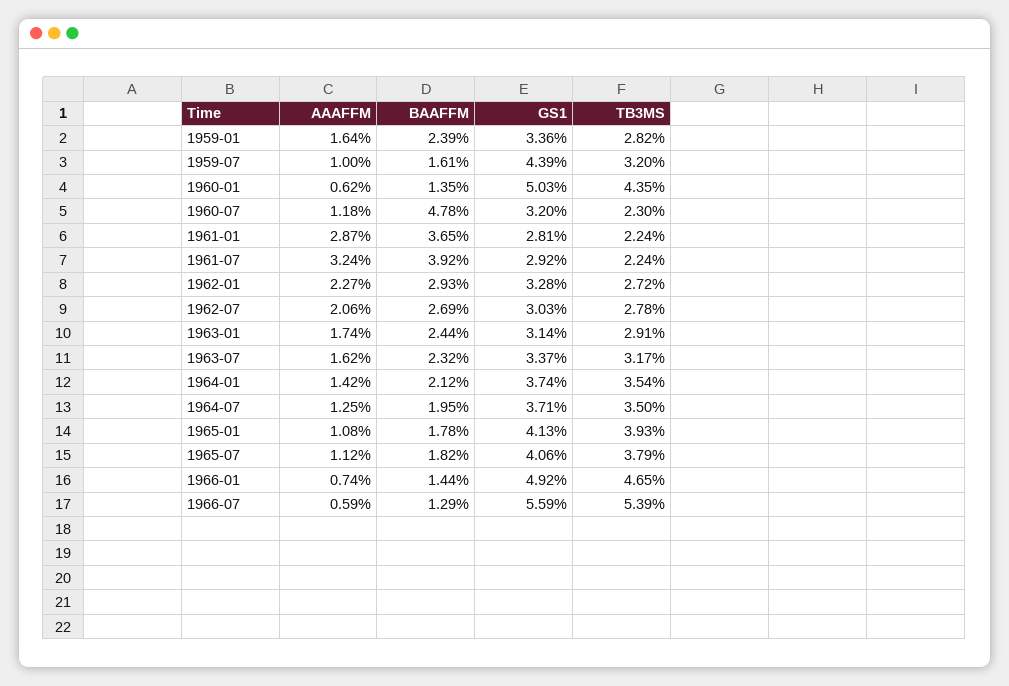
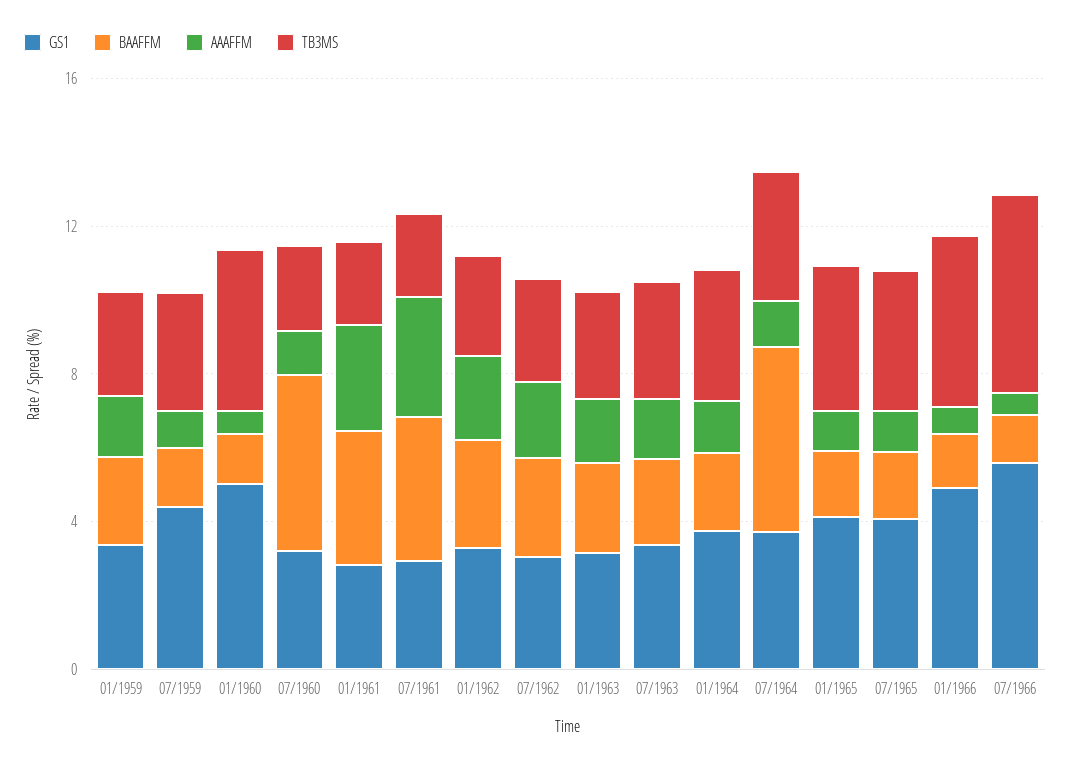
  {
    "AAAFFM": {
      "1959-01": 1.64,
      "1959-07": 1,
      "1960-01": 0.62,
      "1960-07": 1.18,
      "1961-01": 2.87,
      "1961-07": 3.24,
      "1962-01": 2.27,
      "1962-07": 2.06,
      "1963-01": 1.74,
      "1963-07": 1.62,
      "1964-01": 1.42,
      "1964-07": 1.25,
      "1965-01": 1.08,
      "1965-07": 1.12,
      "1966-01": 0.74,
      "1966-07": 0.59
    },
    "BAAFFM": {
      "1959-01": 2.39,
      "1959-07": 1.61,
      "1960-01": 1.35,
      "1960-07": 4.78,
      "1961-01": 3.65,
      "1961-07": 3.92,
      "1962-01": 2.93,
      "1962-07": 2.69,
      "1963-01": 2.44,
      "1963-07": 2.32,
      "1964-01": 2.12,
-     "1964-07": 1.95,
+     "1964-07": 5,
      "1965-01": 1.78,
      "1965-07": 1.82,
      "1966-01": 1.44,
      "1966-07": 1.29
    },
    "GS1": {
      "1959-01": 3.36,
      "1959-07": 4.39,
      "1960-01": 5.03,
      "1960-07": 3.2,
      "1961-01": 2.81,
      "1961-07": 2.92,
      "1962-01": 3.28,
      "1962-07": 3.03,
      "1963-01": 3.14,
      "1963-07": 3.37,
      "1964-01": 3.74,
      "1964-07": 3.71,
      "1965-01": 4.13,
      "1965-07": 4.06,
      "1966-01": 4.92,
      "1966-07": 5.59
    },
    "TB3MS": {
      "1959-01": 2.82,
      "1959-07": 3.2,
      "1960-01": 4.35,
      "1960-07": 2.3,
      "1961-01": 2.24,
      "1961-07": 2.24,
      "1962-01": 2.72,
      "1962-07": 2.78,
      "1963-01": 2.91,
      "1963-07": 3.17,
      "1964-01": 3.54,
      "1964-07": 3.5,
      "1965-01": 3.93,
      "1965-07": 3.79,
      "1966-01": 4.65,
      "1966-07": 5.39
    }
  }

